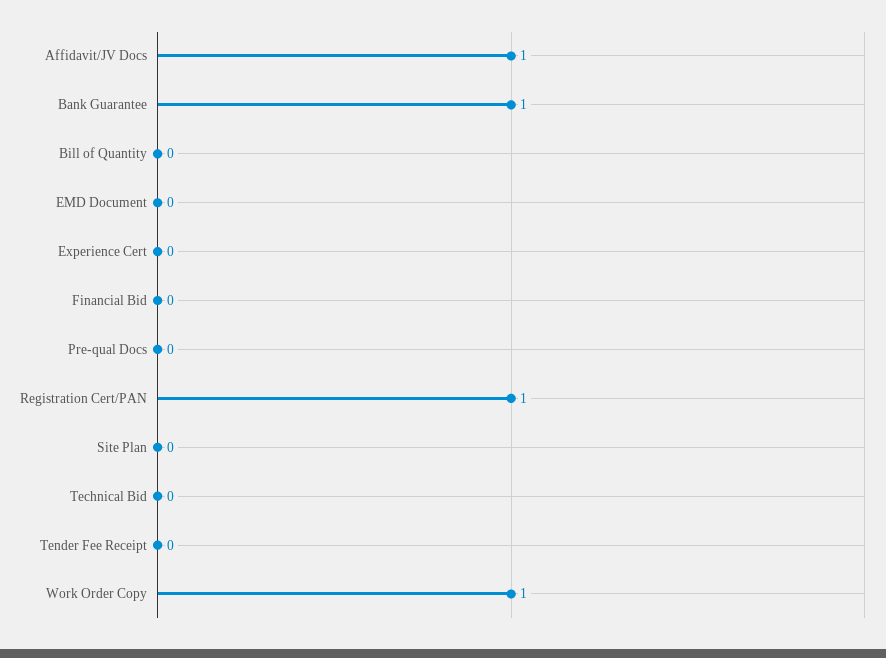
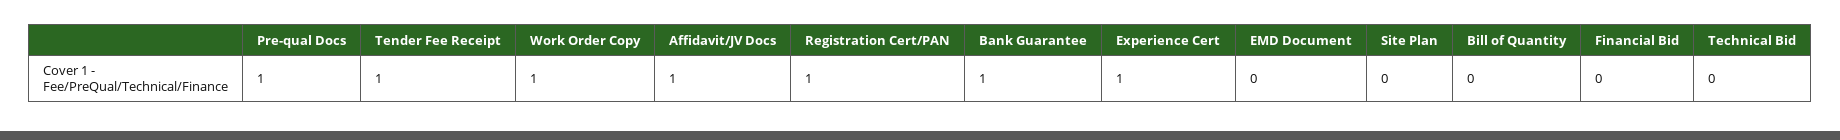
  {
    "Affidavit/JV Docs": 1,
    "Bank Guarantee": 1,
    "Bill of Quantity": 0,
    "EMD Document": 0,
-   "Experience Cert": 0,
+   "Experience Cert": 1,
    "Financial Bid": 0,
-   "Pre-qual Docs": 0,
+   "Pre-qual Docs": 1,
    "Registration Cert/PAN": 1,
    "Site Plan": 0,
    "Technical Bid": 0,
-   "Tender Fee Receipt": 0,
+   "Tender Fee Receipt": 1,
    "Work Order Copy": 1
  }

